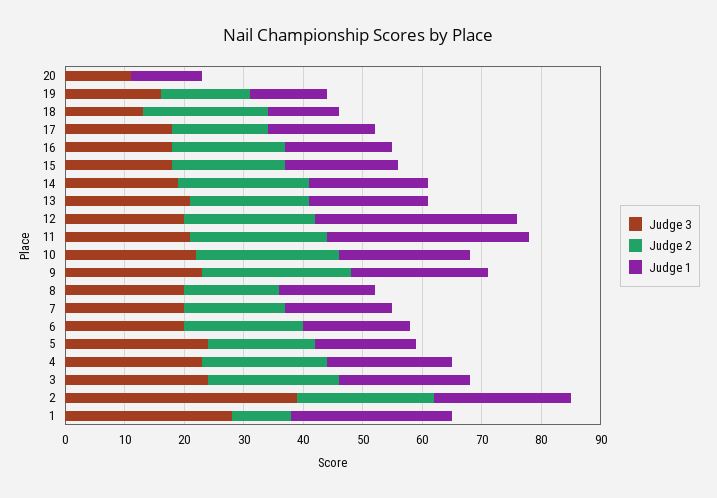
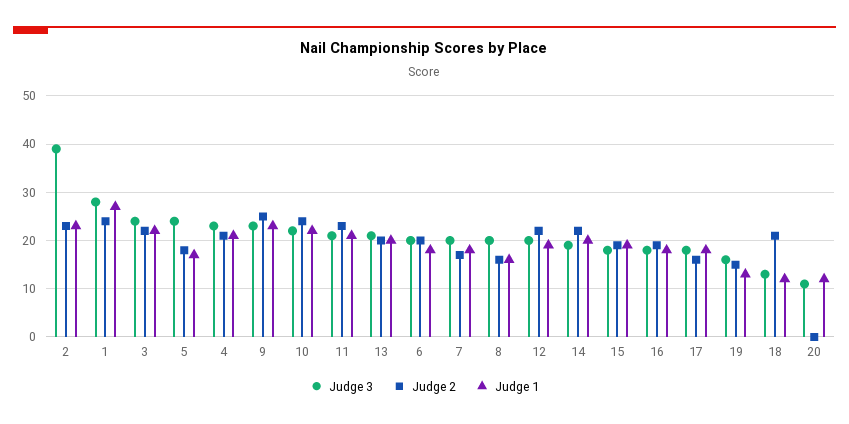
  {
    "Judge 3": {
      "20": 10,
      "19": 15,
      "18": 15,
      "17": 20,
      "16": 20,
      "15": 20,
      "14": 20,
      "13": 20,
      "12": 20,
      "11": 20,
      "10": 20,
      "9": 25,
      "8": 20,
      "7": 20,
      "6": 20,
      "5": 25,
      "4": 25,
      "3": 25,
      "2": 40,
      "1": 30
    },
    "Judge 2": {
      "20": 0,
      "19": 15,
      "18": 20,
      "17": 15,
      "16": 20,
      "15": 20,
      "14": 20,
      "13": 20,
      "12": 20,
      "11": 25,
      "10": 25,
      "9": 25,
      "8": 15,
      "7": 15,
      "6": 20,
      "5": 20,
      "4": 20,
      "3": 20,
      "2": 25,
-     "1": 10
+     "1": 25
    },
    "Judge 1": {
      "20": 10,
      "19": 15,
      "18": 10,
      "17": 20,
      "16": 20,
      "15": 20,
      "14": 20,
      "13": 20,
-     "12": 35,
+     "12": 20,
-     "11": 35,
+     "11": 20,
      "10": 20,
      "9": 25,
      "8": 15,
      "7": 20,
      "6": 20,
      "5": 15,
      "4": 20,
      "3": 20,
      "2": 25,
      "1": 25
    }
  }

